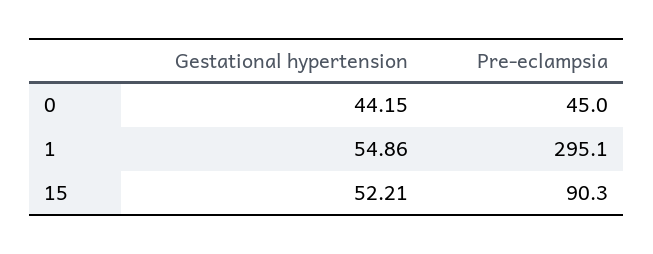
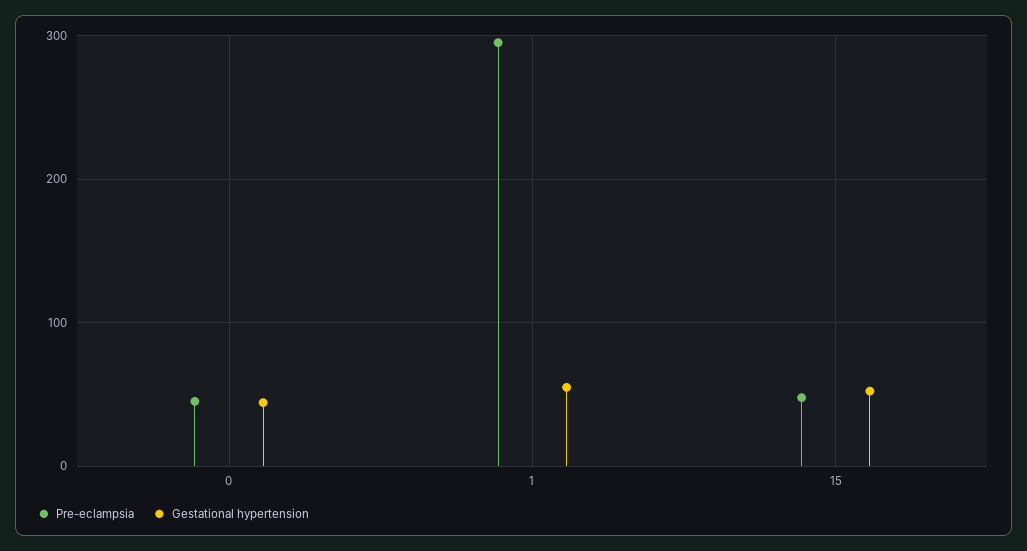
  {
    "Gestational hypertension": {
      "0": 44.15,
      "1": 54.86,
      "15": 52.21
    },
    "Pre-eclampsia": {
      "0": 45,
      "1": 295.1,
-     "15": 90.3
+     "15": 50
    }
  }

